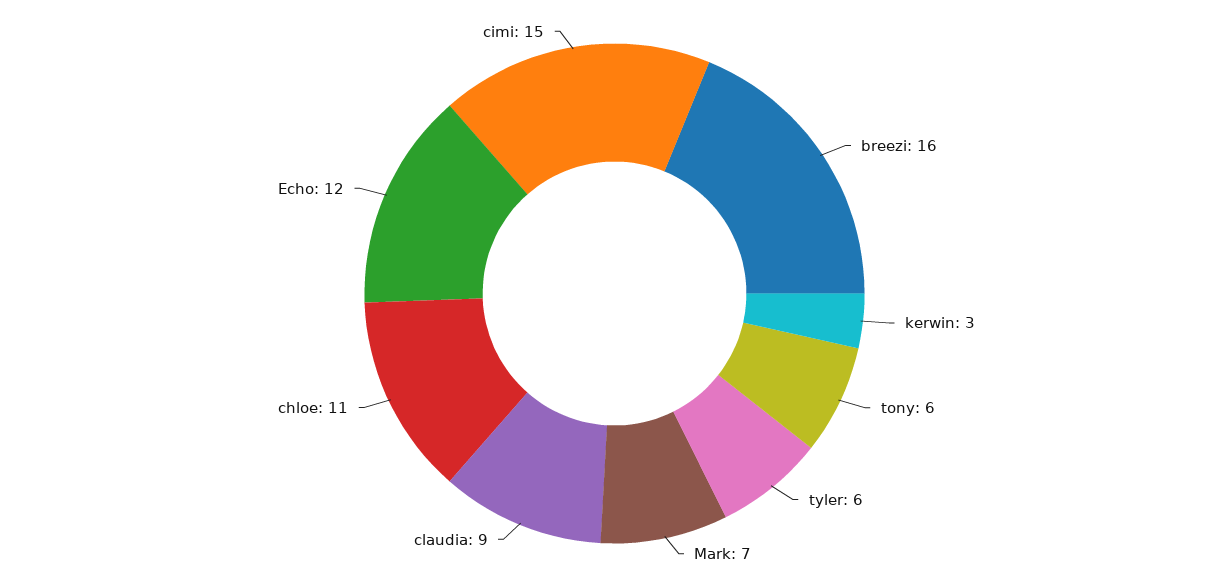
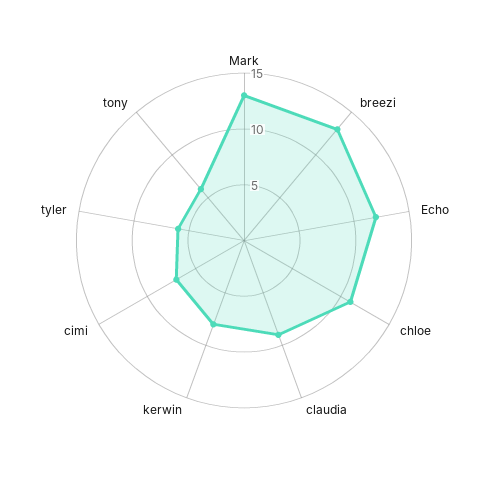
  {
-   "breezi": 16,
+   "breezi": 13,
-   "kerwin": 3,
+   "kerwin": 8,
    "tony": 6,
    "tyler": 6,
-   "Mark": 7,
+   "Mark": 13,
    "claudia": 9,
    "chloe": 11,
    "Echo": 12,
-   "cimi": 15
+   "cimi": 7
  }

